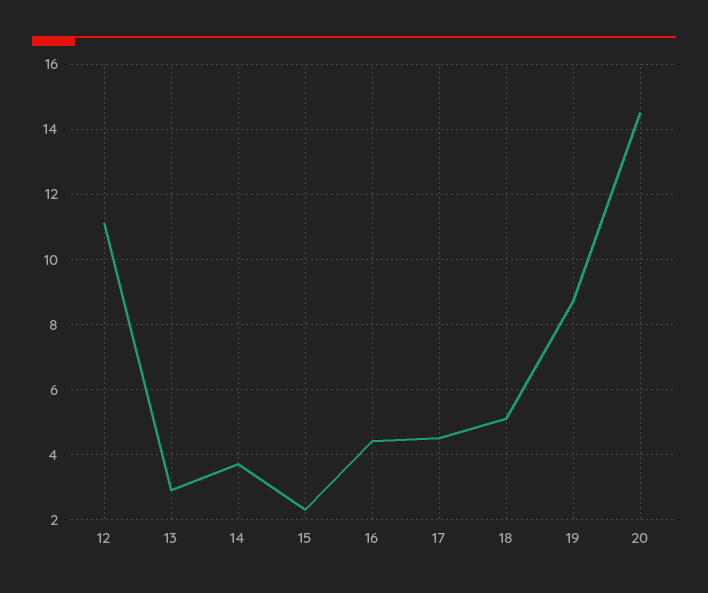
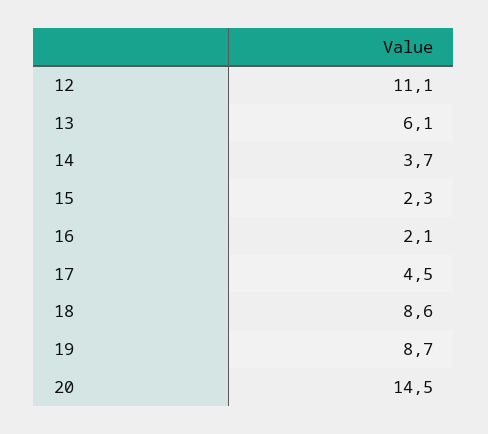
  {
    "12": 11.1,
-   "13": 3,
+   "13": 6.1,
    "14": 3.7,
    "15": 2.3,
-   "16": 4.5,
+   "16": 2.1,
    "17": 4.5,
-   "18": 5,
+   "18": 8.6,
    "19": 8.7,
    "20": 14.5
  }

